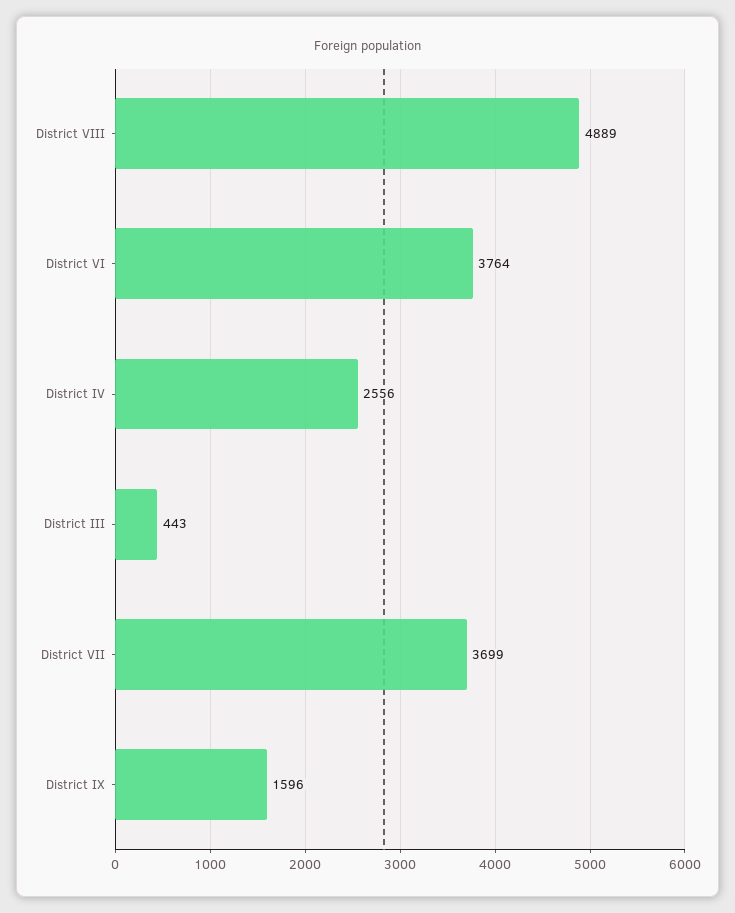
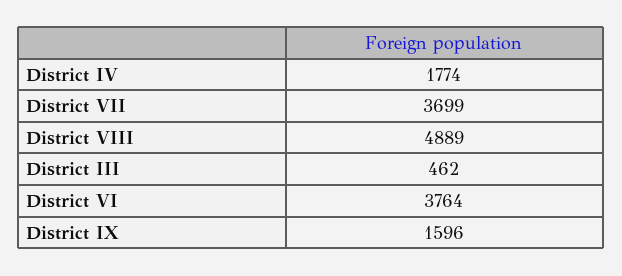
  {
    "District VIII": 4889,
    "District VI": 3764,
-   "District IV": 2556,
+   "District IV": 1774,
-   "District III": 443,
+   "District III": 462,
    "District VII": 3699,
    "District IX": 1596
  }

